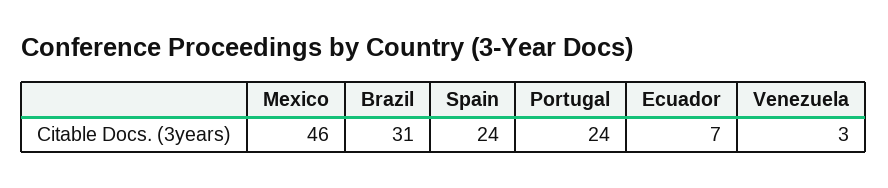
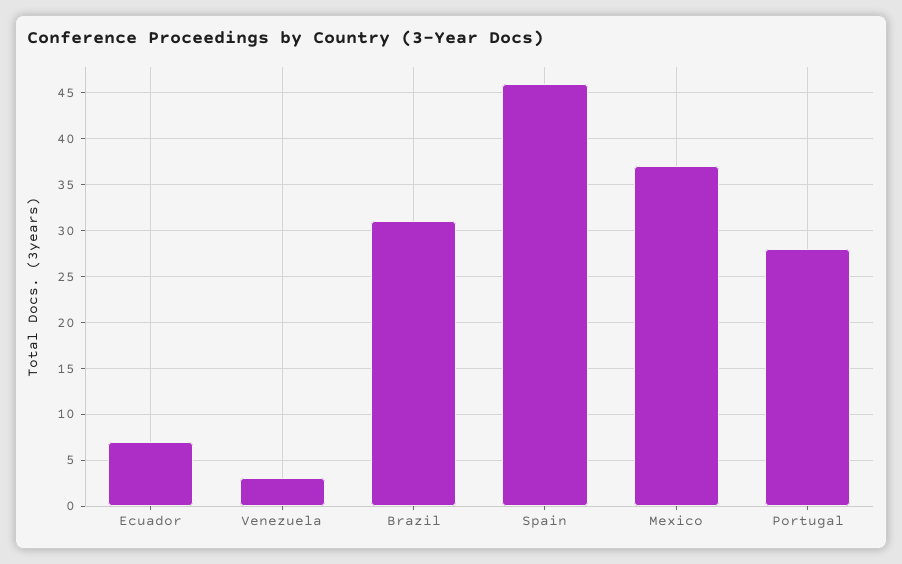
  {
-   "Mexico": 46,
+   "Mexico": 37,
    "Brazil": 31,
-   "Spain": 24,
+   "Spain": 46,
-   "Portugal": 24,
+   "Portugal": 28,
    "Ecuador": 7,
    "Venezuela": 3
  }

